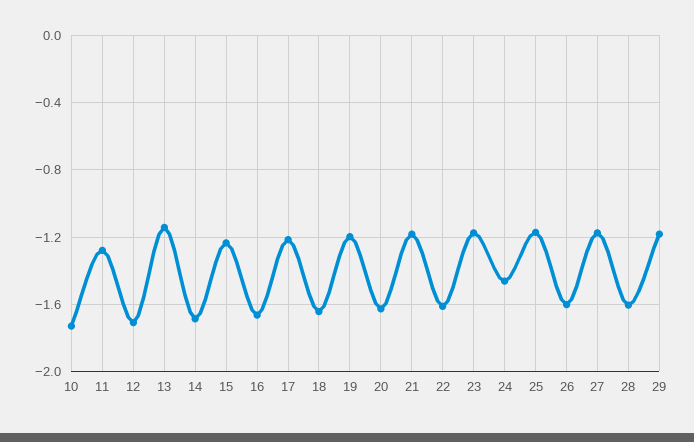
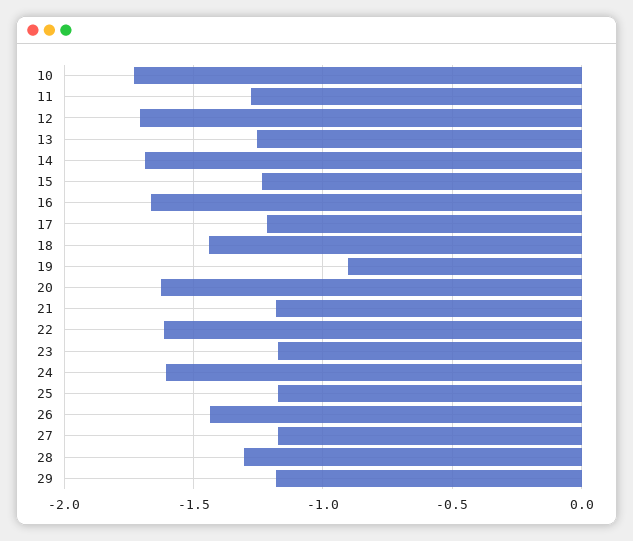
  {
    "10": -1.75,
    "11": -1.3,
    "12": -1.7,
-   "13": -1.15,
+   "13": -1.25,
    "14": -1.7,
    "15": -1.25,
    "16": -1.65,
    "17": -1.2,
-   "18": -1.65,
+   "18": -1.45,
-   "19": -1.2,
+   "19": -0.9,
    "20": -1.65,
    "21": -1.2,
    "22": -1.6,
    "23": -1.2,
-   "24": -1.45,
+   "24": -1.6,
    "25": -1.15,
-   "26": -1.6,
+   "26": -1.45,
    "27": -1.2,
-   "28": -1.6,
+   "28": -1.3,
    "29": -1.2
  }

